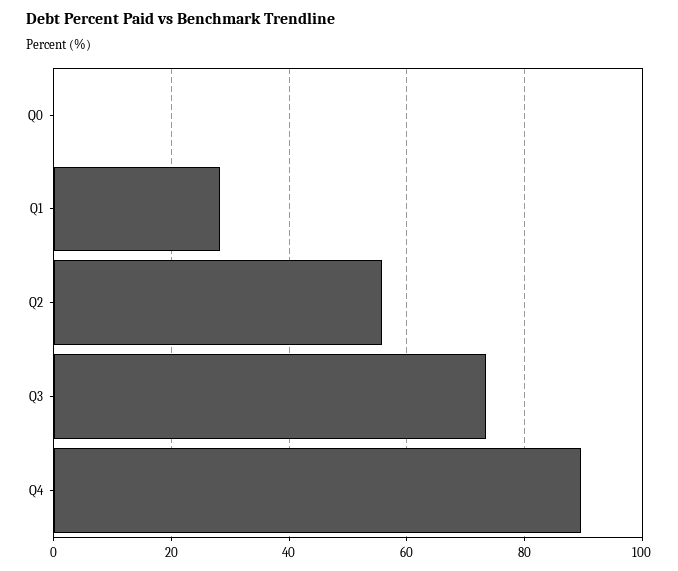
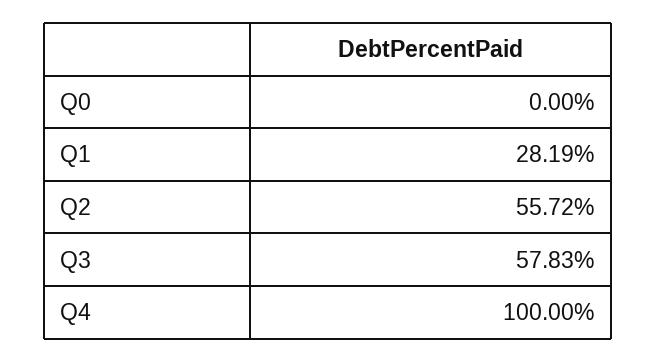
  {
    "Q0": 0,
    "Q1": 28.19,
    "Q2": 55.72,
-   "Q3": 74,
+   "Q3": 57.83,
-   "Q4": 90
+   "Q4": 100
  }

